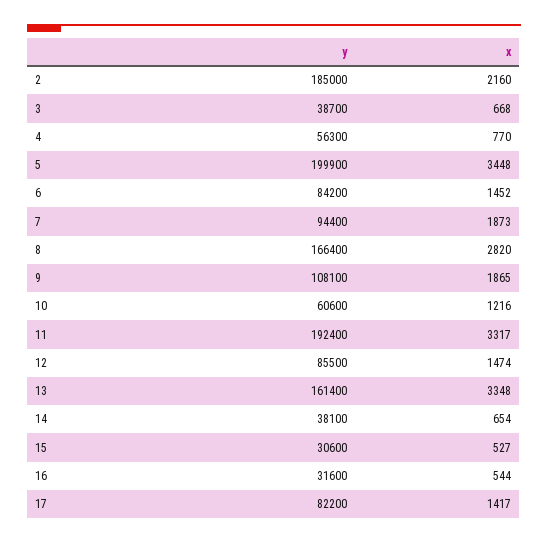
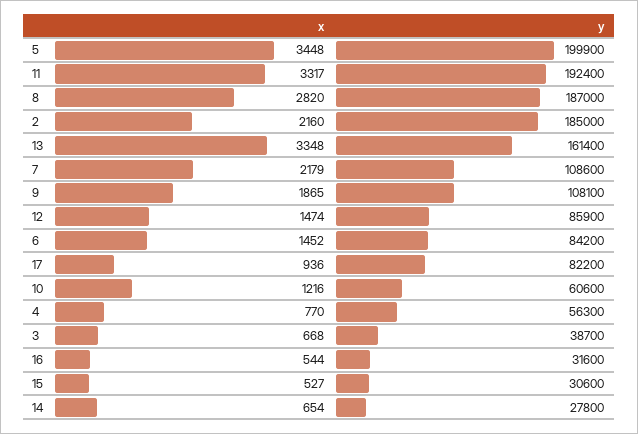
  {
    "y": {
      "2": 185000,
      "3": 38700,
      "4": 56300,
      "5": 199900,
      "6": 84200,
-     "7": 94400,
+     "7": 108600,
-     "8": 166400,
+     "8": 187000,
      "9": 108100,
      "10": 60600,
      "11": 192400,
-     "12": 85500,
+     "12": 85900,
      "13": 161400,
-     "14": 38100,
+     "14": 27800,
      "15": 30600,
      "16": 31600,
      "17": 82200
    },
    "x": {
      "2": 2160,
      "3": 668,
      "4": 770,
      "5": 3448,
      "6": 1452,
-     "7": 1873,
+     "7": 2179,
      "8": 2820,
      "9": 1865,
      "10": 1216,
      "11": 3317,
      "12": 1474,
      "13": 3348,
      "14": 654,
      "15": 527,
      "16": 544,
-     "17": 1417
+     "17": 936
    }
  }

